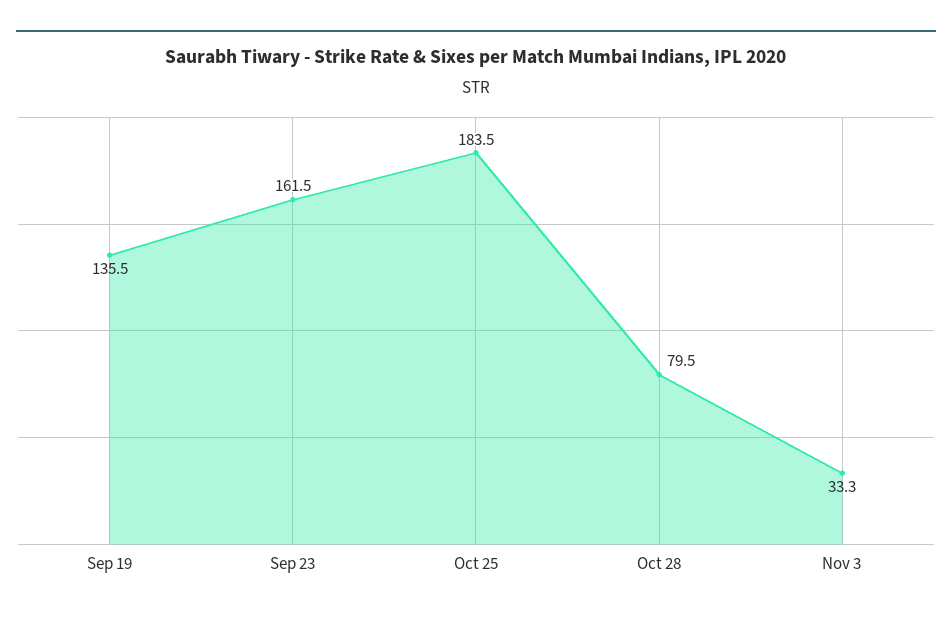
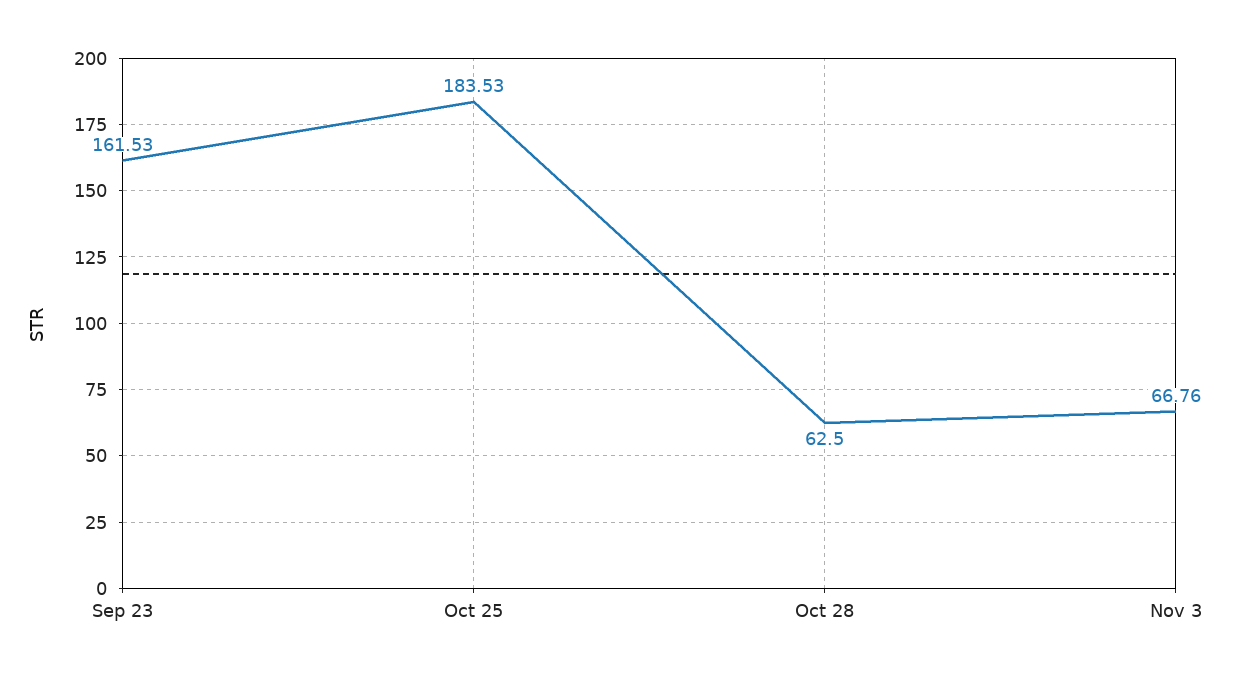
  {
-   "Sep 19": 135.5,
    "Sep 23": 161.53,
    "Oct 25": 183.53,
-   "Oct 28": 79.5,
+   "Oct 28": 62.5,
-   "Nov 3": 33.3
+   "Nov 3": 66.76
  }

